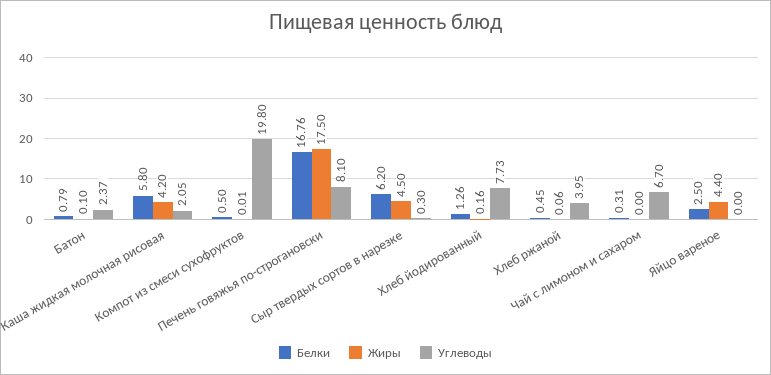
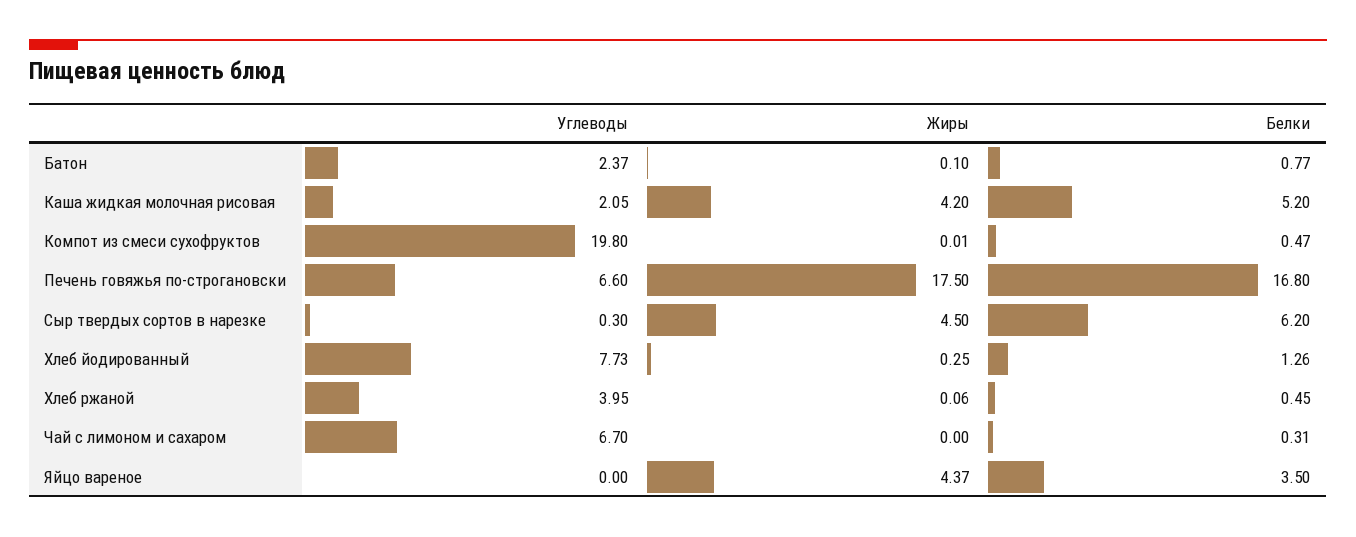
  {
    "Белки": {
-     "Батон": 0.79,
+     "Батон": 0.77,
-     "Каша жидкая молочная рисовая": 5.8,
+     "Каша жидкая молочная рисовая": 5.2,
-     "Компот из смеси сухофруктов": 0.5,
+     "Компот из смеси сухофруктов": 0.47,
-     "Печень говяжья по-строгановски": 16.76,
+     "Печень говяжья по-строгановски": 16.8,
      "Сыр твердых сортов в нарезке": 6.2,
      "Хлеб йодированный": 1.26,
      "Хлеб ржаной": 0.45,
      "Чай с лимоном и сахаром": 0.31,
-     "Яйцо вареное": 2.5
+     "Яйцо вареное": 3.5
    },
    "Жиры": {
      "Батон": 0.1,
      "Каша жидкая молочная рисовая": 4.2,
      "Компот из смеси сухофруктов": 0.01,
      "Печень говяжья по-строгановски": 17.5,
      "Сыр твердых сортов в нарезке": 4.5,
-     "Хлеб йодированный": 0.16,
+     "Хлеб йодированный": 0.25,
      "Хлеб ржаной": 0.06,
      "Чай с лимоном и сахаром": 0,
-     "Яйцо вареное": 4.4
+     "Яйцо вареное": 4.37
    },
    "Углеводы": {
      "Батон": 2.37,
      "Каша жидкая молочная рисовая": 2.05,
      "Компот из смеси сухофруктов": 19.8,
-     "Печень говяжья по-строгановски": 8.1,
+     "Печень говяжья по-строгановски": 6.6,
      "Сыр твердых сортов в нарезке": 0.3,
      "Хлеб йодированный": 7.73,
      "Хлеб ржаной": 3.95,
      "Чай с лимоном и сахаром": 6.7,
      "Яйцо вареное": 0
    }
  }

